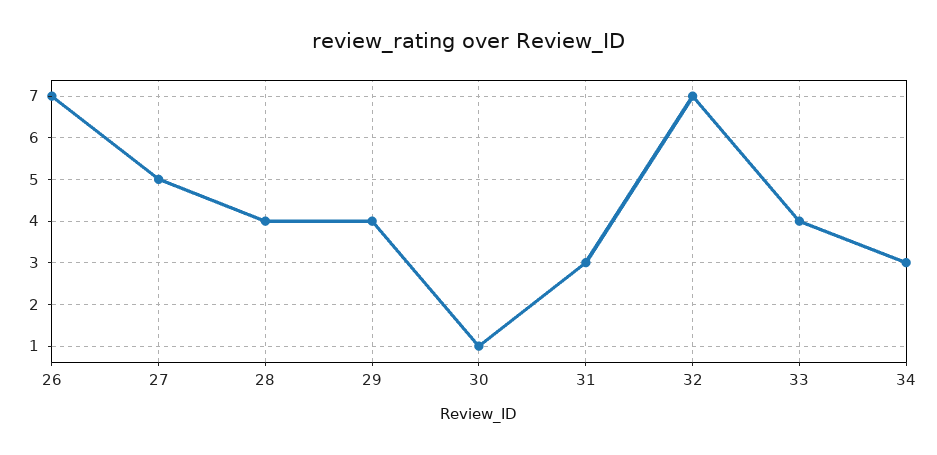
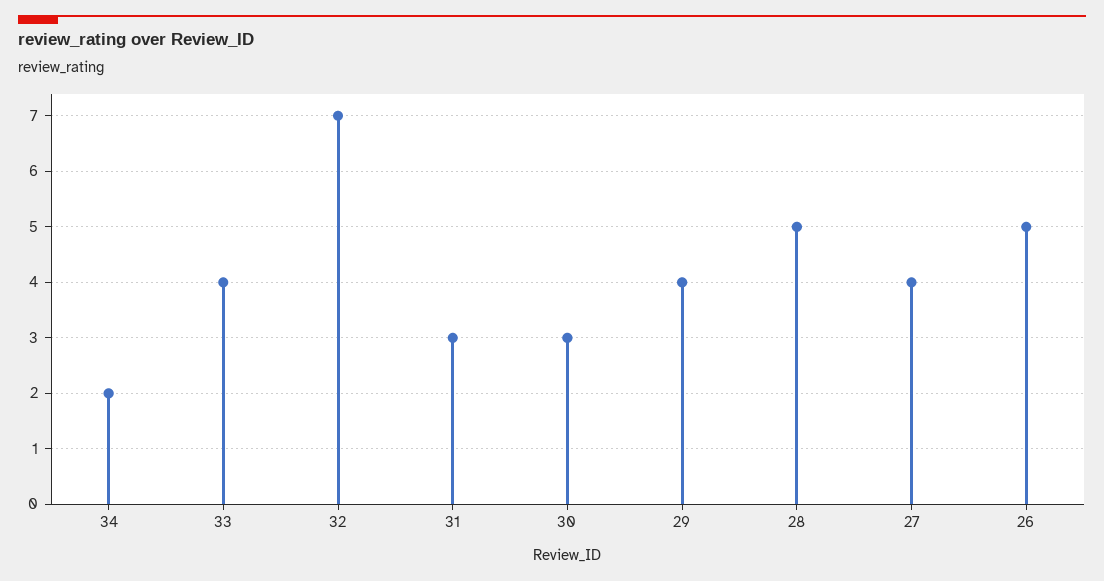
  {
-   "26": 7,
+   "26": 5,
-   "27": 5,
+   "27": 4,
-   "28": 4,
+   "28": 5,
    "29": 4,
-   "30": 1,
+   "30": 3,
    "31": 3,
    "32": 7,
    "33": 4,
-   "34": 3
+   "34": 2
  }

